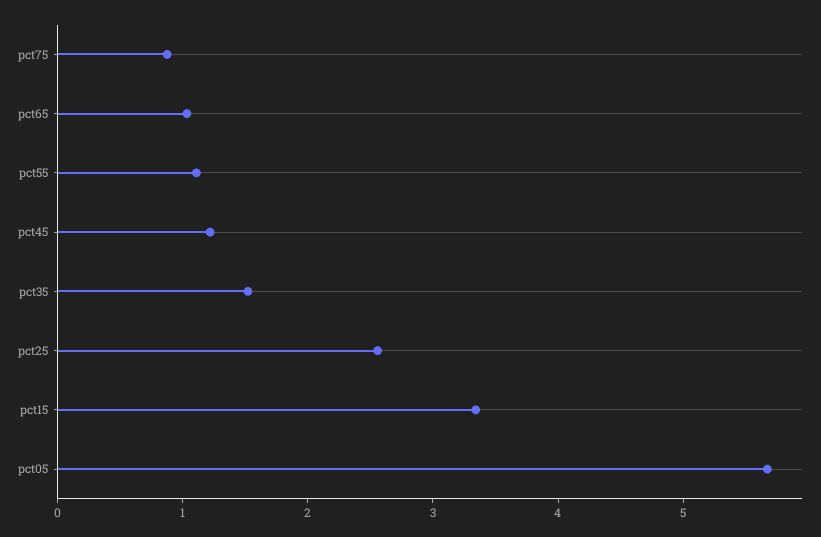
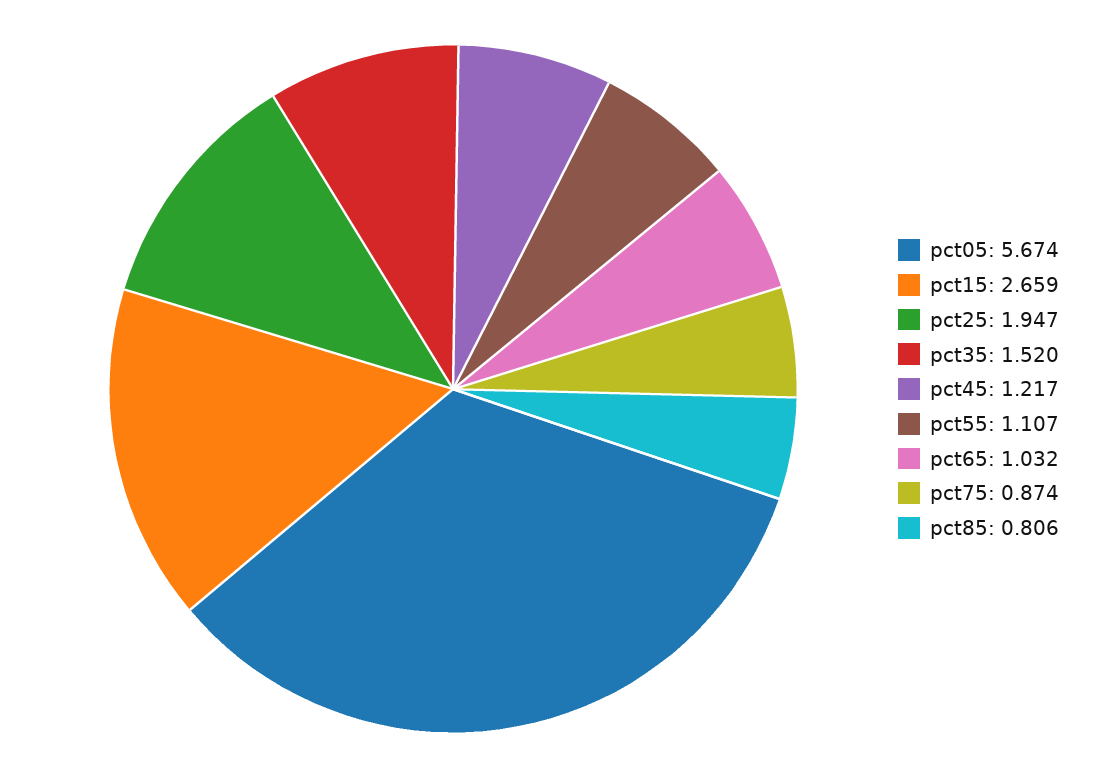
  {
    "pct75": 0.874,
    "pct65": 1.032,
    "pct55": 1.107,
    "pct45": 1.217,
    "pct35": 1.52,
-   "pct25": 2.6,
+   "pct25": 1.947,
-   "pct15": 3.4,
+   "pct15": 2.659,
-   "pct05": 5.674
+   "pct05": 5.674,
+   "pct85": 0.806
  }

